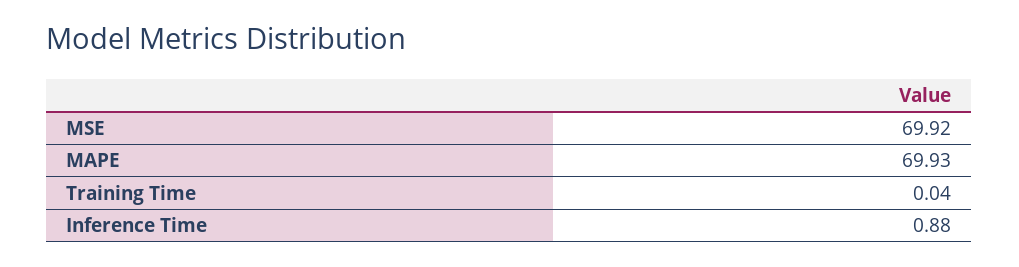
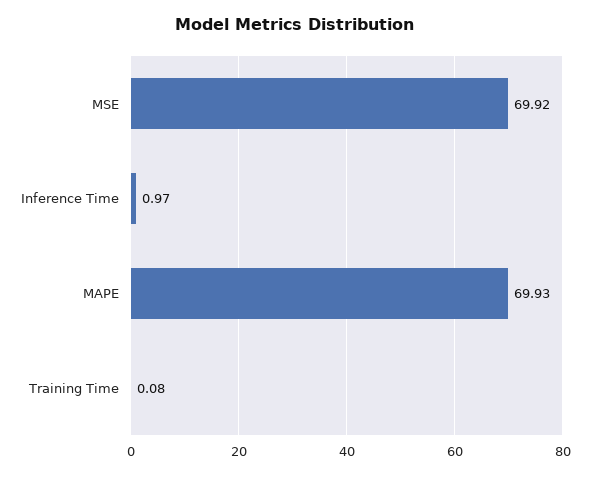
  {
    "MSE": 69.92,
    "MAPE": 69.93,
-   "Training Time": 0.04,
+   "Training Time": 0.08,
-   "Inference Time": 0.88
+   "Inference Time": 0.97
  }

